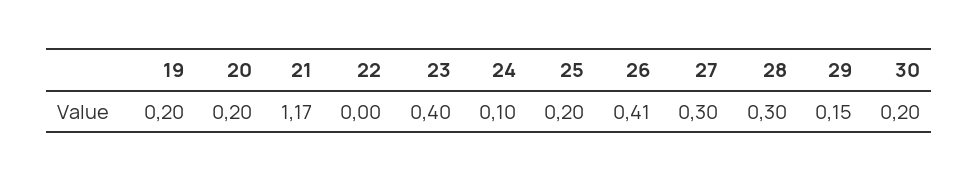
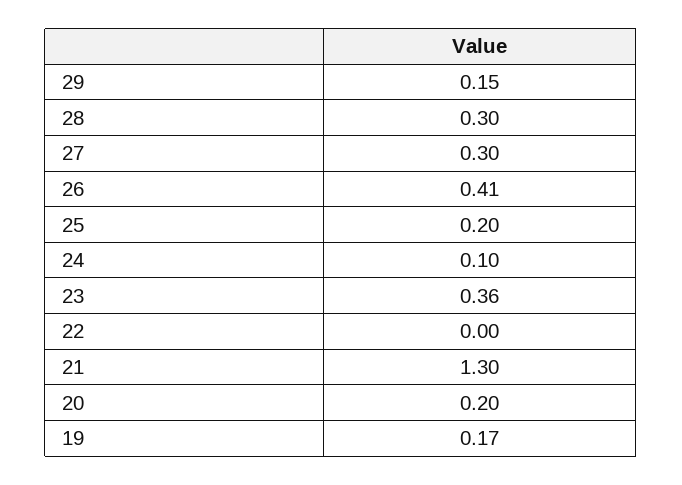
  {
-   "19": 0.2,
+   "19": 0.17,
    "20": 0.2,
-   "21": 1.17,
+   "21": 1.3,
    "22": 0,
-   "23": 0.4,
+   "23": 0.36,
    "24": 0.1,
    "25": 0.2,
    "26": 0.41,
    "27": 0.3,
    "28": 0.3,
-   "29": 0.15,
+   "29": 0.15
-   "30": 0.2
  }

